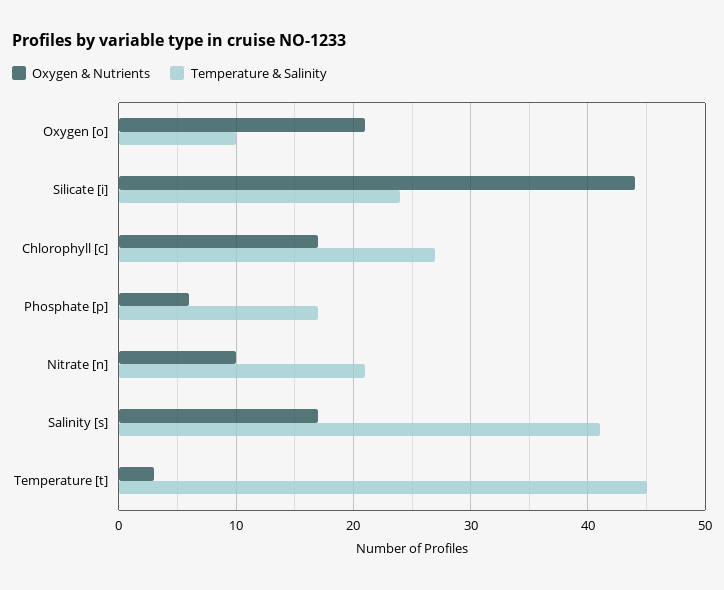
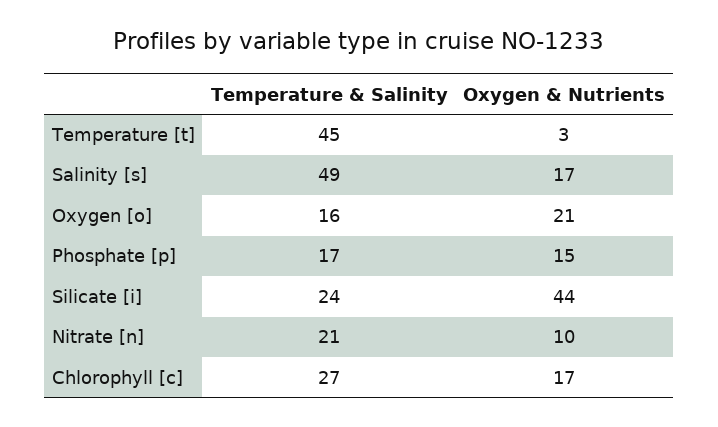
  {
    "Oxygen & Nutrients": {
      "Oxygen [o]": 21,
      "Silicate [i]": 44,
      "Chlorophyll [c]": 17,
-     "Phosphate [p]": 6,
+     "Phosphate [p]": 15,
      "Nitrate [n]": 10,
      "Salinity [s]": 17,
      "Temperature [t]": 3
    },
    "Temperature & Salinity": {
-     "Oxygen [o]": 10,
+     "Oxygen [o]": 16,
      "Silicate [i]": 24,
      "Chlorophyll [c]": 27,
      "Phosphate [p]": 17,
      "Nitrate [n]": 21,
-     "Salinity [s]": 41,
+     "Salinity [s]": 49,
      "Temperature [t]": 45
    }
  }

